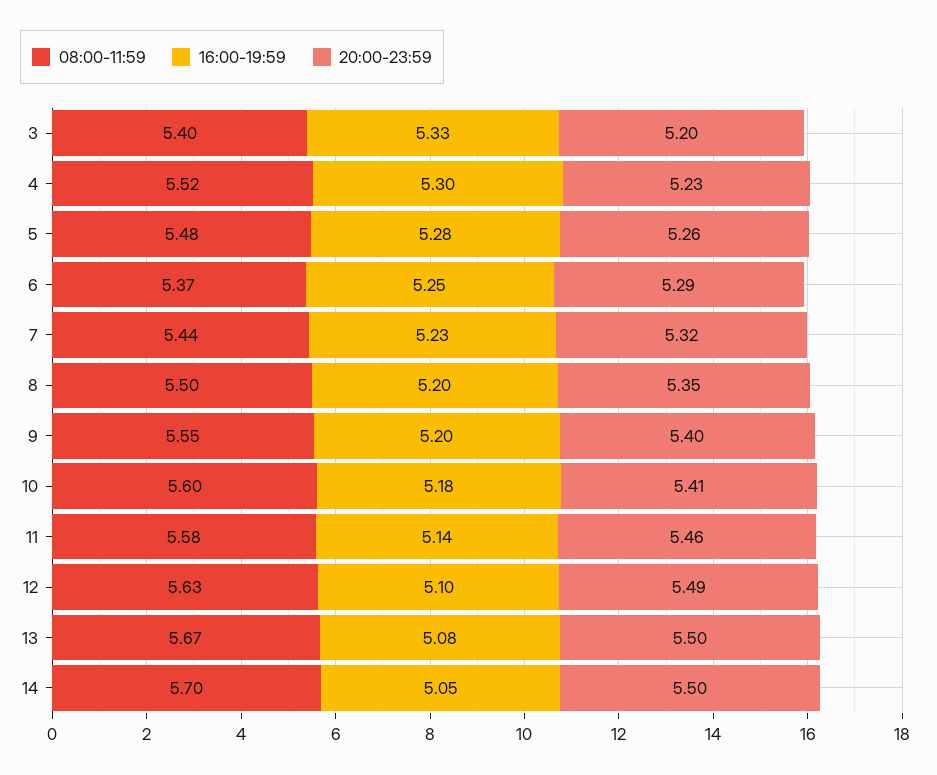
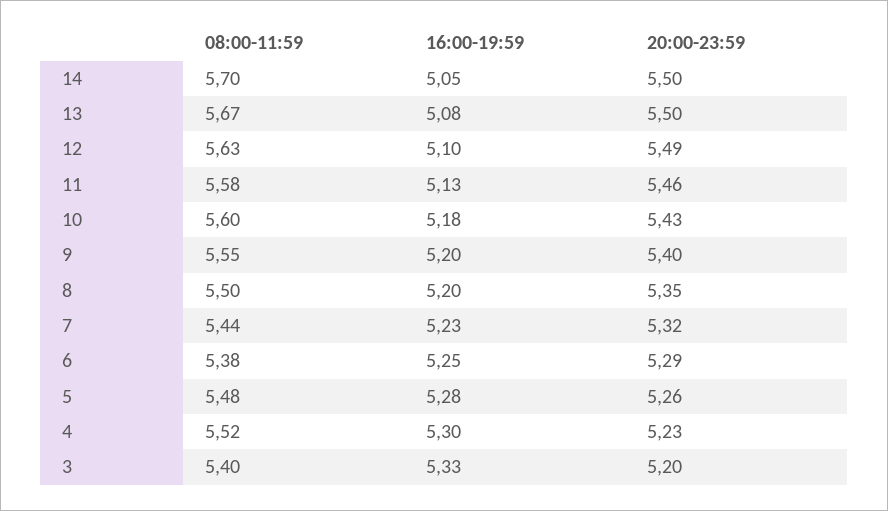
  {
    "08:00-11:59": {
      "3": 5.4,
      "4": 5.52,
      "5": 5.48,
-     "6": 5.37,
+     "6": 5.38,
      "7": 5.44,
      "8": 5.5,
      "9": 5.55,
      "10": 5.6,
      "11": 5.58,
      "12": 5.63,
      "13": 5.67,
      "14": 5.7
    },
    "16:00-19:59": {
      "3": 5.33,
      "4": 5.3,
      "5": 5.28,
      "6": 5.25,
      "7": 5.23,
      "8": 5.2,
      "9": 5.2,
      "10": 5.18,
-     "11": 5.14,
+     "11": 5.13,
      "12": 5.1,
      "13": 5.08,
      "14": 5.05
    },
    "20:00-23:59": {
      "3": 5.2,
      "4": 5.23,
      "5": 5.26,
      "6": 5.29,
      "7": 5.32,
      "8": 5.35,
      "9": 5.4,
-     "10": 5.41,
+     "10": 5.43,
      "11": 5.46,
      "12": 5.49,
      "13": 5.5,
      "14": 5.5
    }
  }

